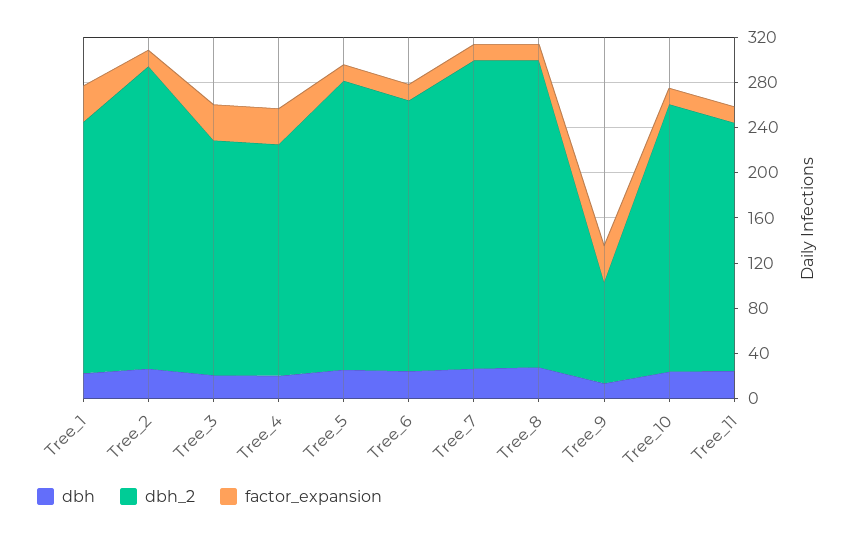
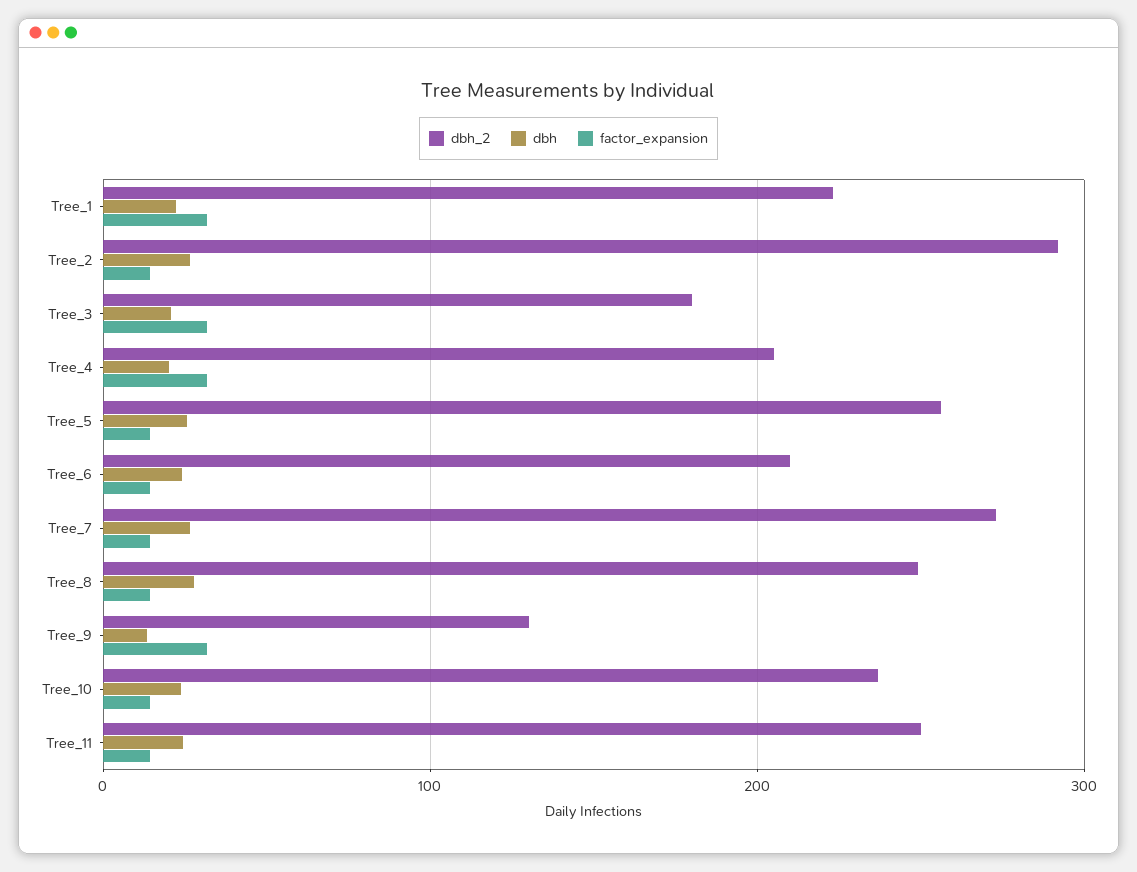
  {
    "dbh": {
      "Tree_1": 20,
      "Tree_2": 30,
      "Tree_3": 20,
      "Tree_4": 20,
      "Tree_5": 30,
      "Tree_6": 20,
      "Tree_7": 30,
      "Tree_8": 30,
      "Tree_9": 10,
      "Tree_10": 20,
      "Tree_11": 20
    },
    "dbh_2": {
      "Tree_1": 220,
-     "Tree_2": 270,
+     "Tree_2": 290,
-     "Tree_3": 210,
+     "Tree_3": 180,
      "Tree_4": 210,
      "Tree_5": 260,
-     "Tree_6": 240,
+     "Tree_6": 210,
      "Tree_7": 270,
-     "Tree_8": 270,
+     "Tree_8": 250,
-     "Tree_9": 90,
+     "Tree_9": 130,
      "Tree_10": 240,
-     "Tree_11": 220
+     "Tree_11": 250
    },
    "factor_expansion": {
      "Tree_1": 30,
      "Tree_2": 10,
      "Tree_3": 30,
      "Tree_4": 30,
      "Tree_5": 10,
      "Tree_6": 10,
      "Tree_7": 10,
      "Tree_8": 10,
      "Tree_9": 30,
      "Tree_10": 10,
      "Tree_11": 10
    }
  }

